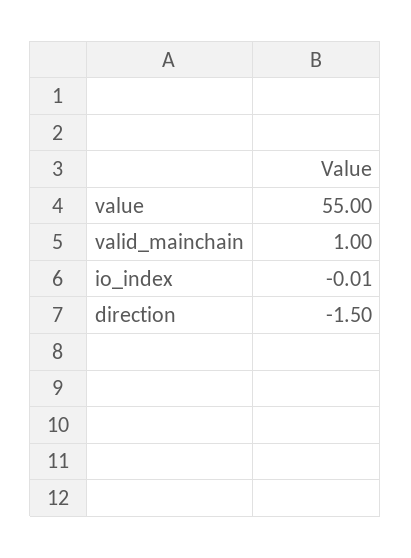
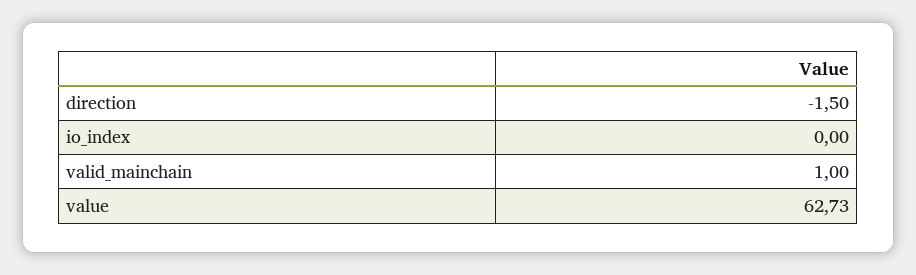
  {
-   "value": 55,
+   "value": 62.73,
    "valid_mainchain": 1,
-   "io_index": -0.01,
+   "io_index": 0,
    "direction": -1.5
  }

